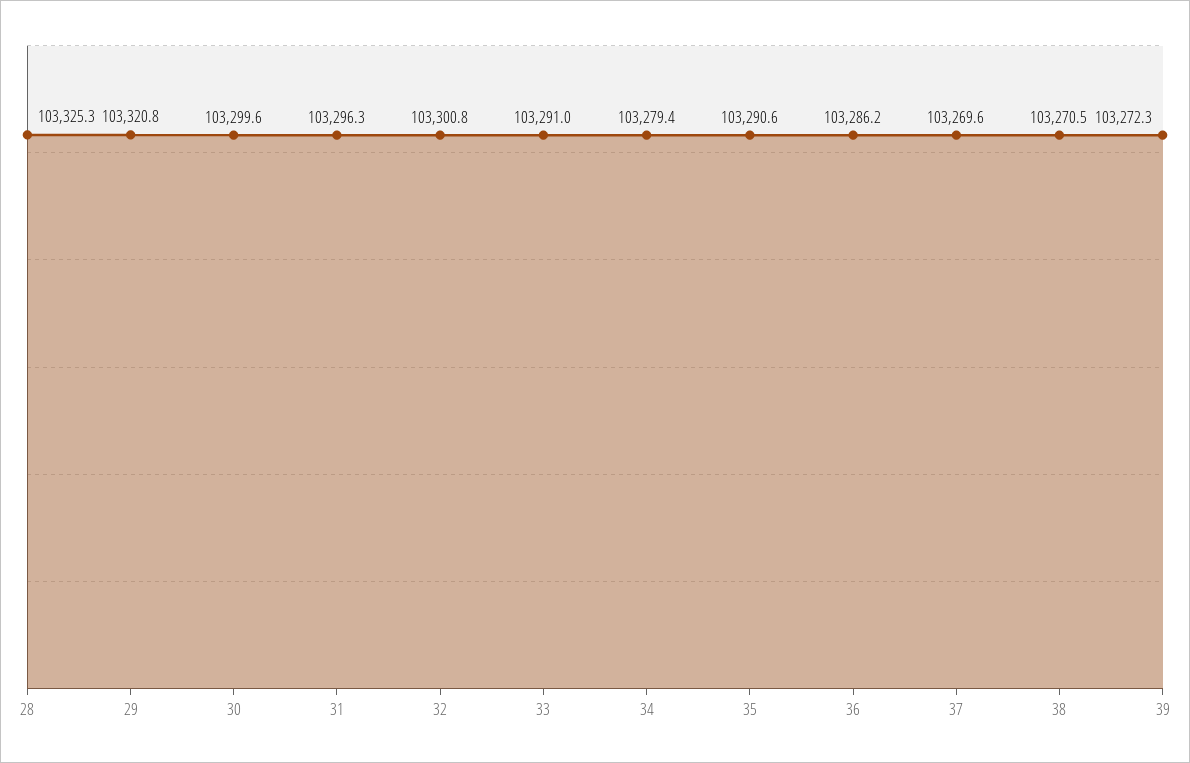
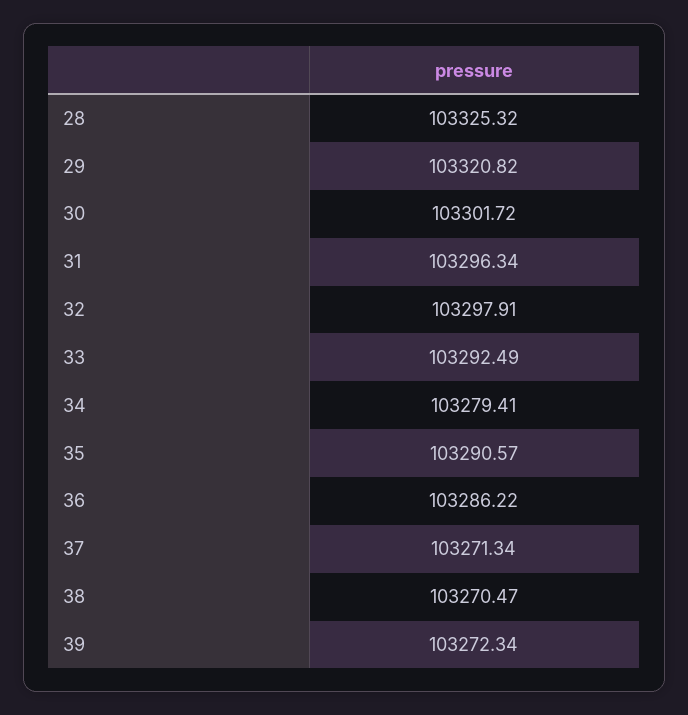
  {
    "28": 103325.32,
    "29": 103320.82,
-   "30": 103299.6,
+   "30": 103301.72,
    "31": 103296.34,
-   "32": 103300.8,
+   "32": 103297.91,
-   "33": 103291,
+   "33": 103292.49,
    "34": 103279.41,
    "35": 103290.57,
    "36": 103286.22,
-   "37": 103269.6,
+   "37": 103271.34,
    "38": 103270.47,
    "39": 103272.34
  }

